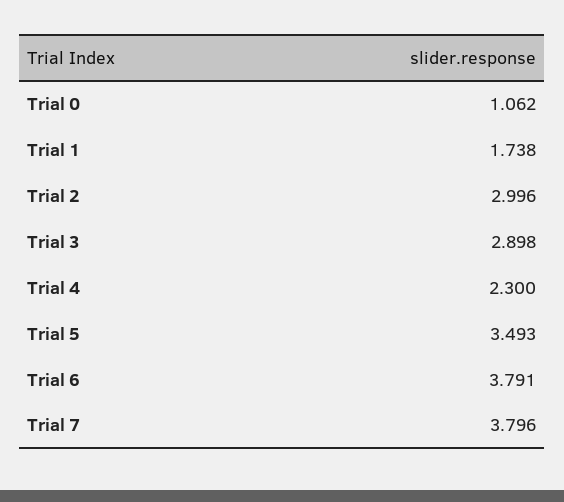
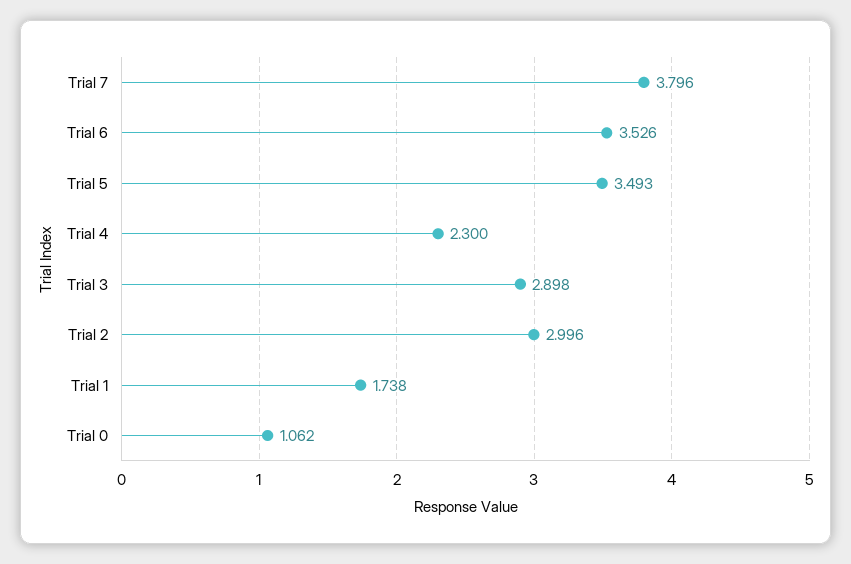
  {
    "Trial 0": 1.062,
    "Trial 1": 1.738,
    "Trial 2": 2.996,
    "Trial 3": 2.898,
    "Trial 4": 2.3,
    "Trial 5": 3.493,
-   "Trial 6": 3.791,
+   "Trial 6": 3.526,
    "Trial 7": 3.796
  }

